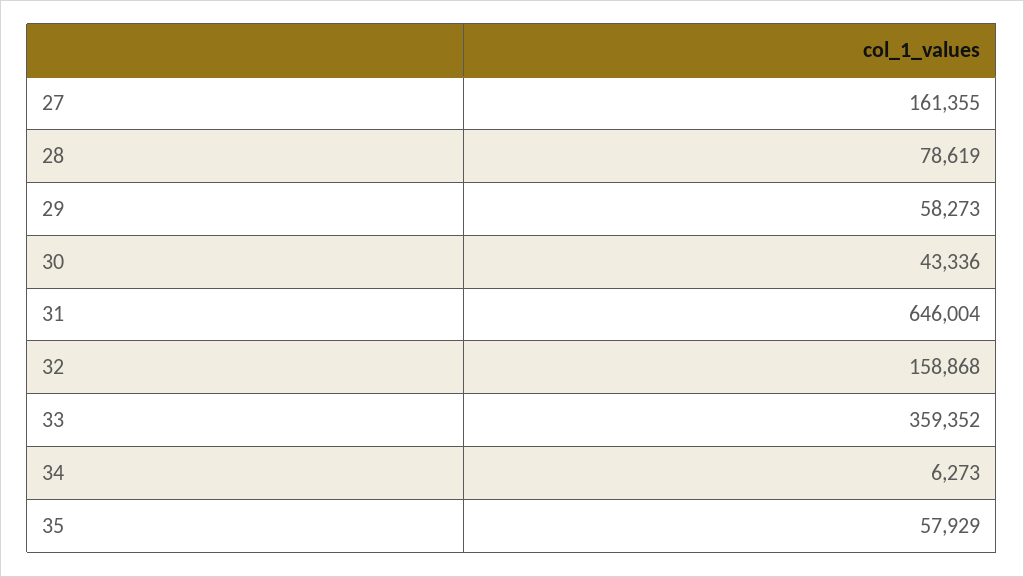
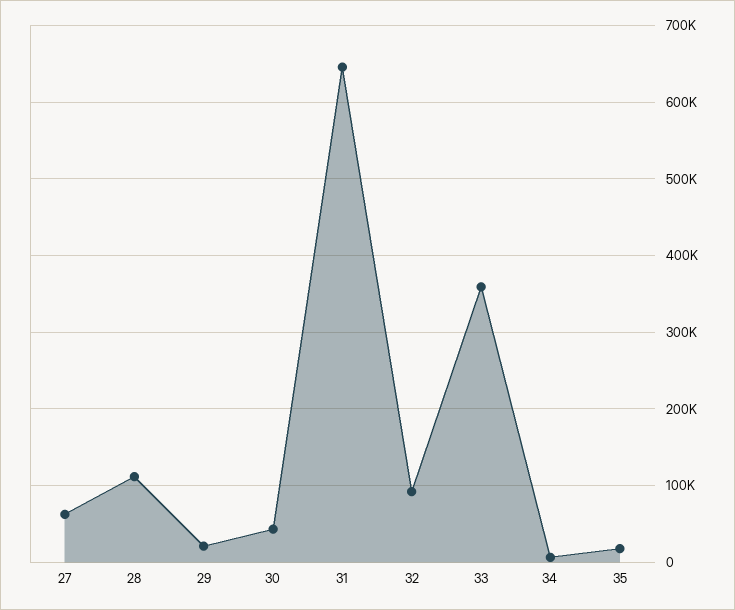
  {
-   "27": 161355,
+   "27": 60000,
-   "28": 78619,
+   "28": 110000,
-   "29": 58273,
+   "29": 20000,
    "30": 43336,
    "31": 646004,
-   "32": 158868,
+   "32": 90000,
    "33": 359352,
    "34": 6273,
-   "35": 57929
+   "35": 20000
  }

